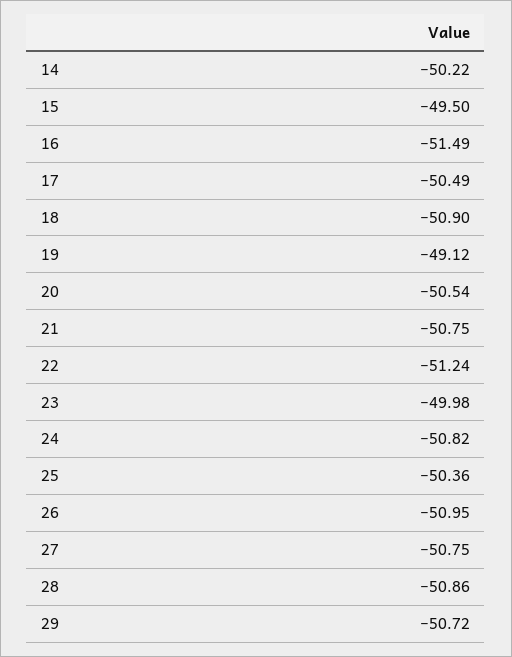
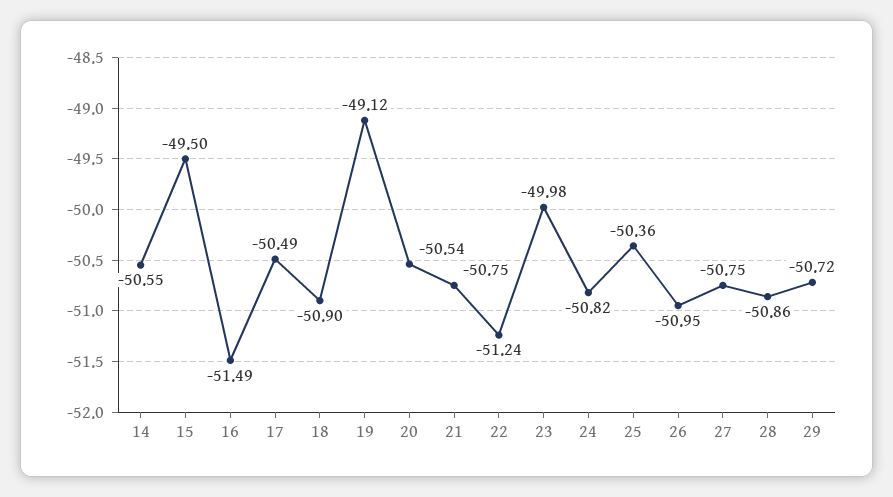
  {
-   "14": -50.22,
+   "14": -50.55,
    "15": -49.5,
    "16": -51.49,
    "17": -50.49,
    "18": -50.9,
    "19": -49.12,
    "20": -50.54,
    "21": -50.75,
    "22": -51.24,
    "23": -49.98,
    "24": -50.82,
    "25": -50.36,
    "26": -50.95,
    "27": -50.75,
    "28": -50.86,
    "29": -50.72
  }

